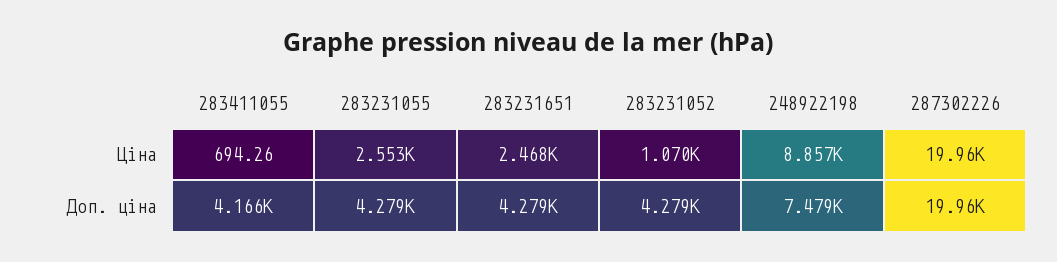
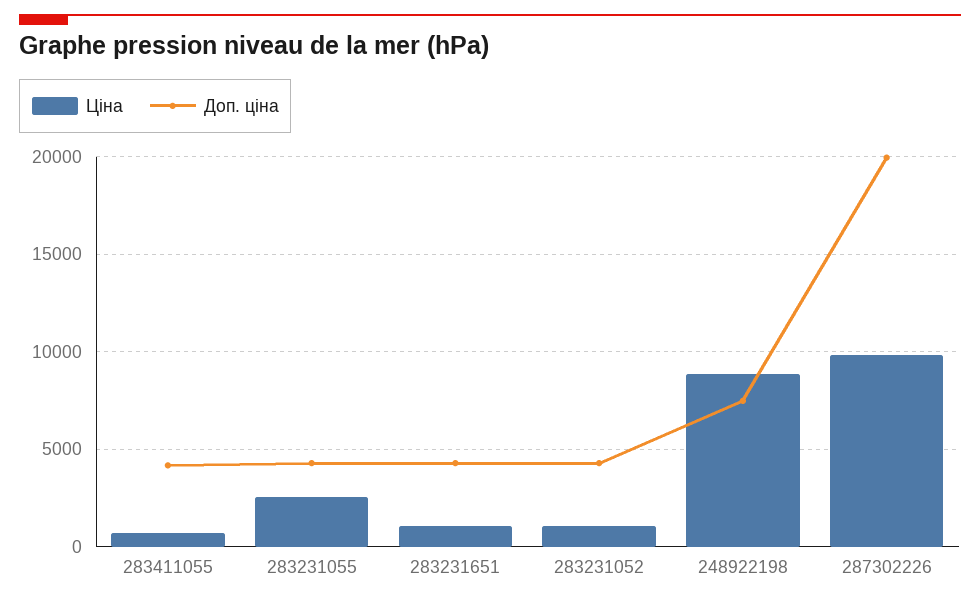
  {
    "Ціна": {
      "283411055": 694.26,
      "283231055": 2553,
-     "283231651": 2468,
+     "283231651": 1000,
      "283231052": 1070,
      "248922198": 8857,
-     "287302226": 19960
+     "287302226": 10000
    },
    "Доп. ціна": {
      "283411055": 4166,
      "283231055": 4279,
      "283231651": 4279,
      "283231052": 4279,
      "248922198": 7479,
      "287302226": 19960
    }
  }

